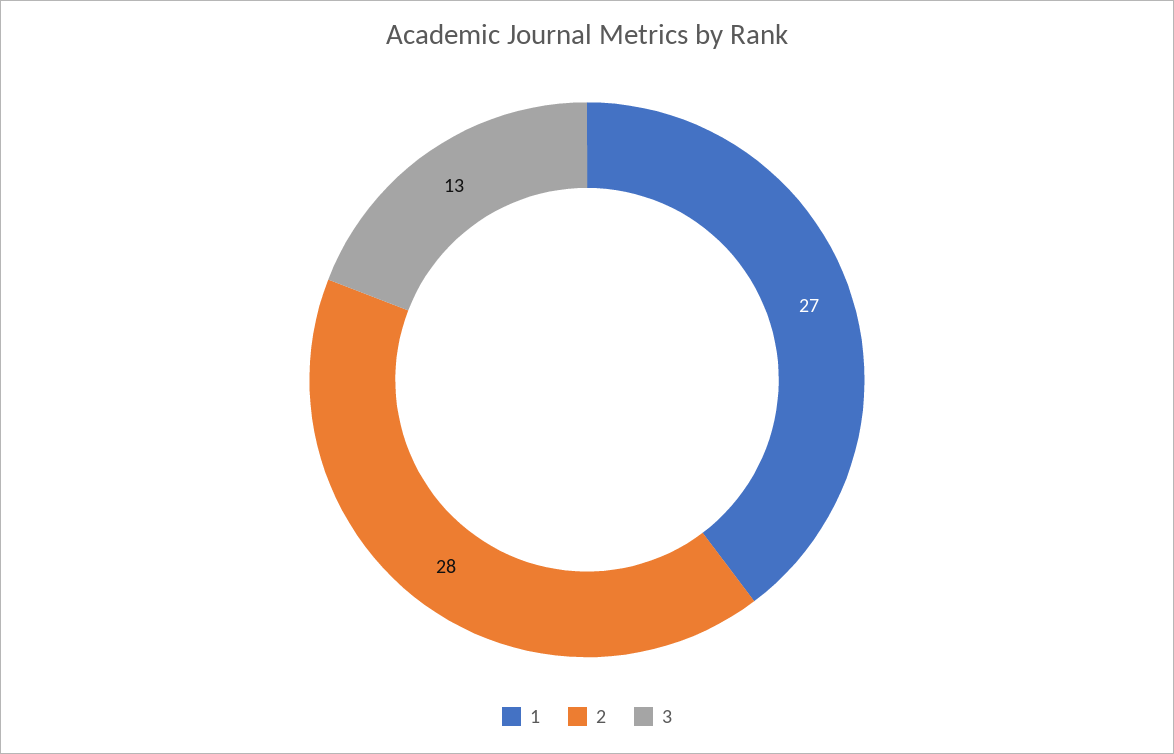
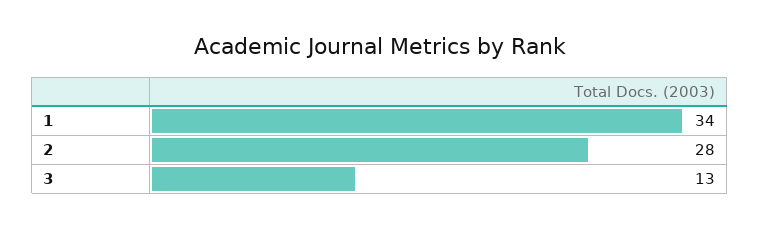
  {
-   "1": 27,
+   "1": 34,
    "2": 28,
    "3": 13
  }

